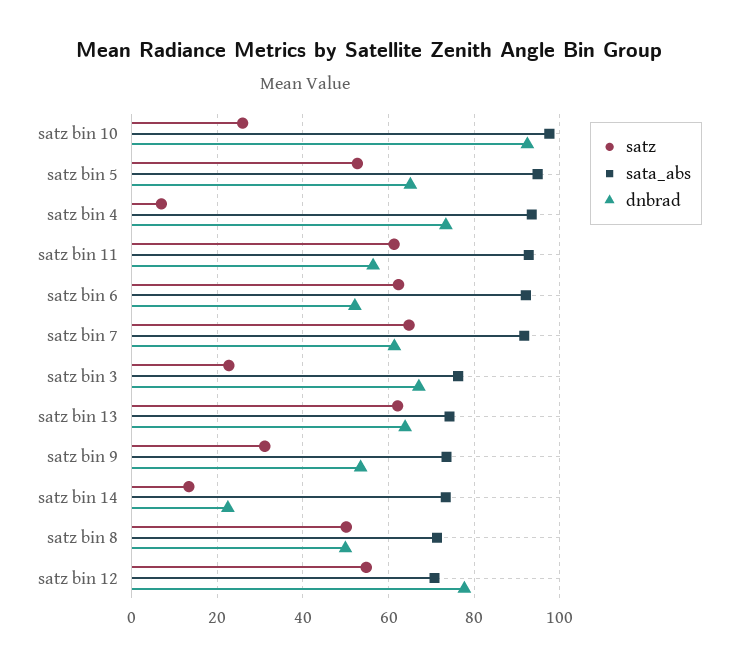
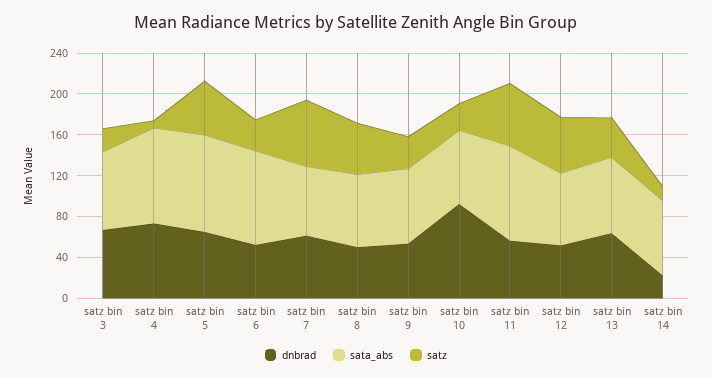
  {
    "satz": {
      "satz bin 10": 26,
      "satz bin 5": 52,
      "satz bin 4": 6,
      "satz bin 11": 62,
-     "satz bin 6": 62,
+     "satz bin 6": 30,
      "satz bin 7": 64,
      "satz bin 3": 22,
-     "satz bin 13": 62,
+     "satz bin 13": 40,
      "satz bin 9": 32,
      "satz bin 14": 14,
      "satz bin 8": 50,
      "satz bin 12": 54
    },
    "sata_abs": {
-     "satz bin 10": 98,
+     "satz bin 10": 70,
      "satz bin 5": 94,
      "satz bin 4": 94,
      "satz bin 11": 92,
      "satz bin 6": 92,
-     "satz bin 7": 92,
+     "satz bin 7": 70,
      "satz bin 3": 76,
      "satz bin 13": 74,
      "satz bin 9": 74,
      "satz bin 14": 74,
      "satz bin 8": 72,
      "satz bin 12": 70
    },
    "dnbrad": {
      "satz bin 10": 92,
      "satz bin 5": 66,
      "satz bin 4": 74,
      "satz bin 11": 56,
      "satz bin 6": 52,
      "satz bin 7": 62,
      "satz bin 3": 68,
      "satz bin 13": 64,
      "satz bin 9": 54,
      "satz bin 14": 22,
      "satz bin 8": 50,
-     "satz bin 12": 78
+     "satz bin 12": 50
    }
  }

